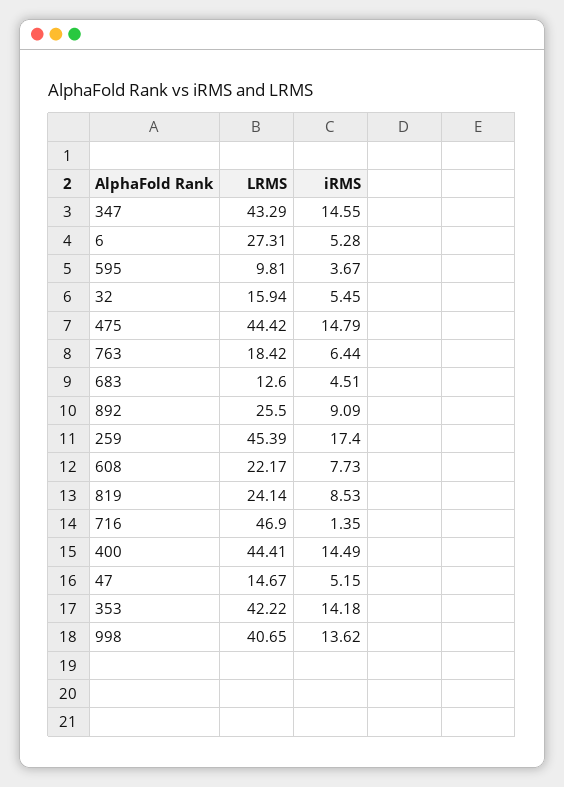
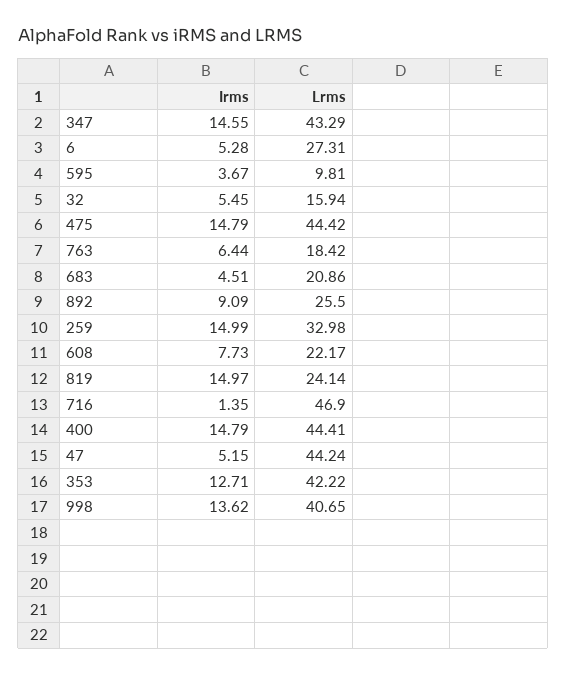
  {
    "LRMS": {
      "347": 43.29,
      "6": 27.31,
      "595": 9.81,
      "32": 15.94,
      "475": 44.42,
      "763": 18.42,
-     "683": 12.6,
+     "683": 20.86,
      "892": 25.5,
-     "259": 45.39,
+     "259": 32.98,
      "608": 22.17,
      "819": 24.14,
      "716": 46.9,
      "400": 44.41,
-     "47": 14.67,
+     "47": 44.24,
      "353": 42.22,
      "998": 40.65
    },
    "iRMS": {
      "347": 14.55,
      "6": 5.28,
      "595": 3.67,
      "32": 5.45,
      "475": 14.79,
      "763": 6.44,
      "683": 4.51,
      "892": 9.09,
-     "259": 17.4,
+     "259": 14.99,
      "608": 7.73,
-     "819": 8.53,
+     "819": 14.97,
      "716": 1.35,
-     "400": 14.49,
+     "400": 14.79,
      "47": 5.15,
-     "353": 14.18,
+     "353": 12.71,
      "998": 13.62
    }
  }

